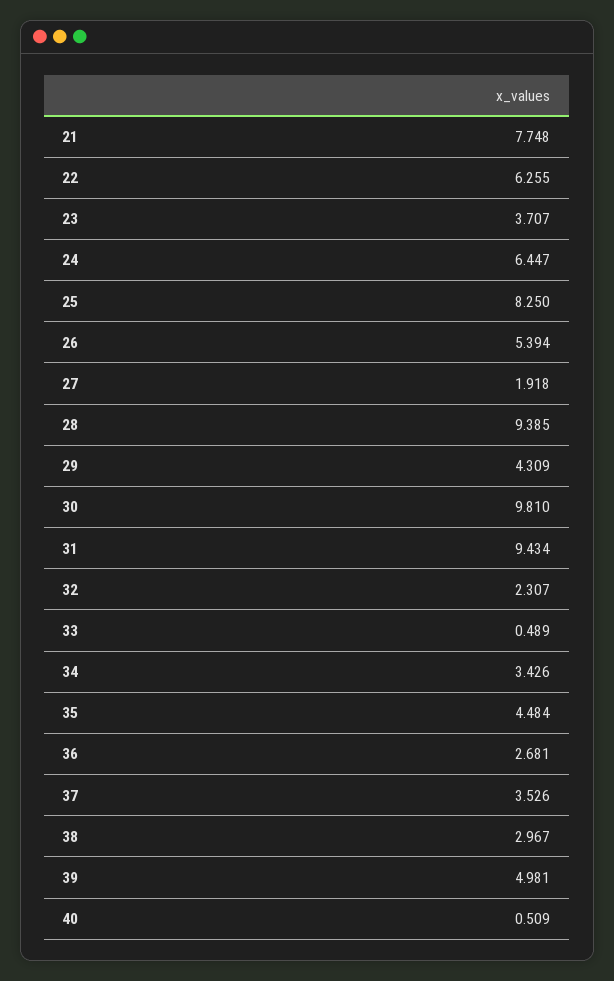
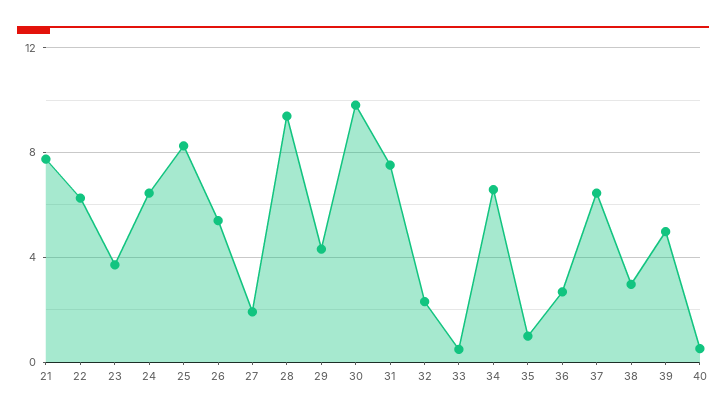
  {
    "21": 7.748,
    "22": 6.255,
    "23": 3.707,
    "24": 6.447,
    "25": 8.25,
    "26": 5.394,
    "27": 1.918,
    "28": 9.385,
    "29": 4.309,
    "30": 9.81,
-   "31": 9.434,
+   "31": 7.5,
    "32": 2.307,
    "33": 0.489,
-   "34": 3.426,
+   "34": 6.5,
-   "35": 4.484,
+   "35": 1,
    "36": 2.681,
-   "37": 3.526,
+   "37": 6.5,
    "38": 2.967,
    "39": 4.981,
    "40": 0.509
  }

